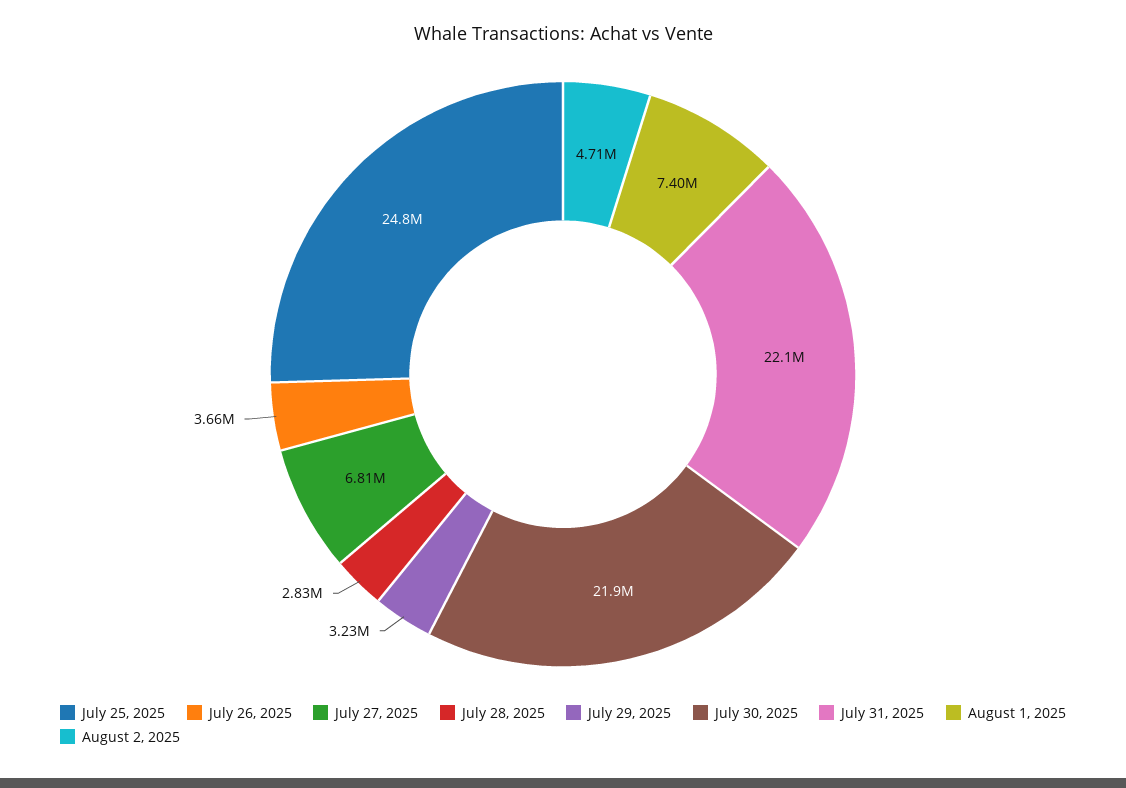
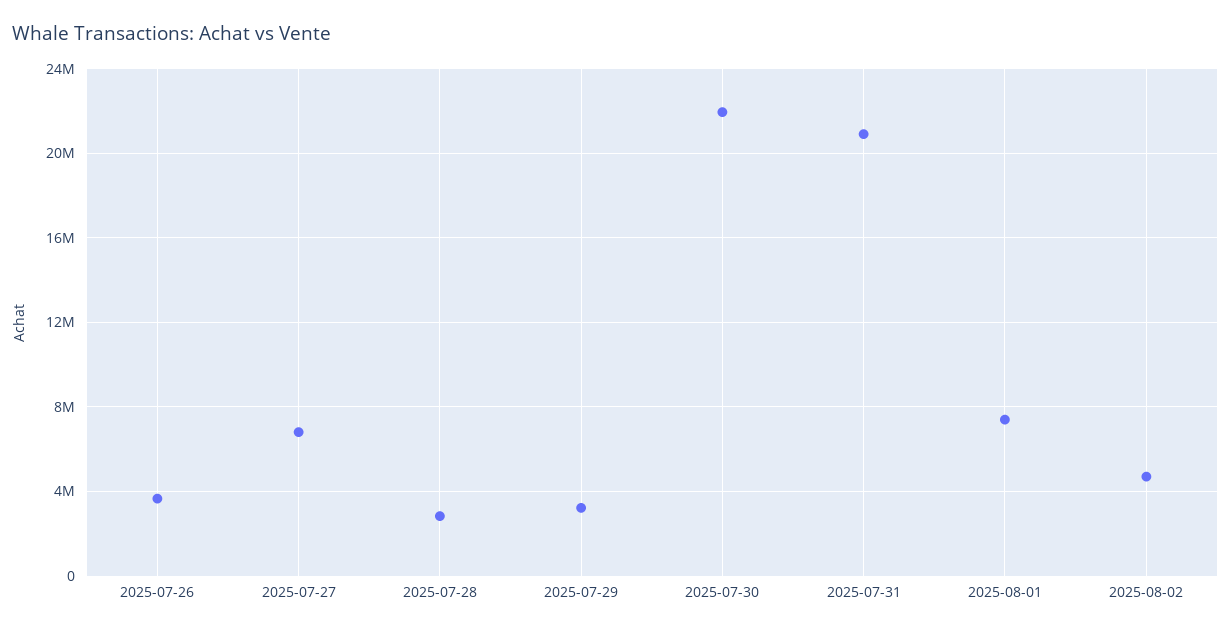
  {
-   "July 25, 2025": 24800000,
    "July 26, 2025": 3660000,
    "July 27, 2025": 6810000,
    "July 28, 2025": 2830000,
    "July 29, 2025": 3230000,
    "July 30, 2025": 21900000,
-   "July 31, 2025": 22100000,
+   "July 31, 2025": 21000000,
    "August 1, 2025": 7400000,
    "August 2, 2025": 4710000
  }

